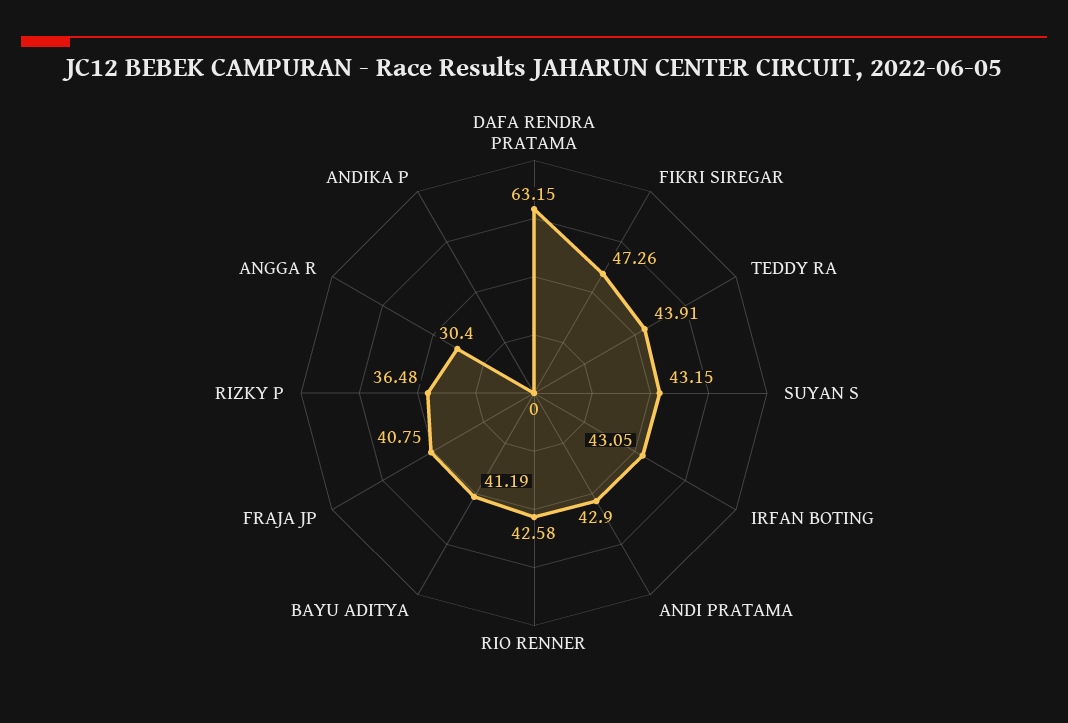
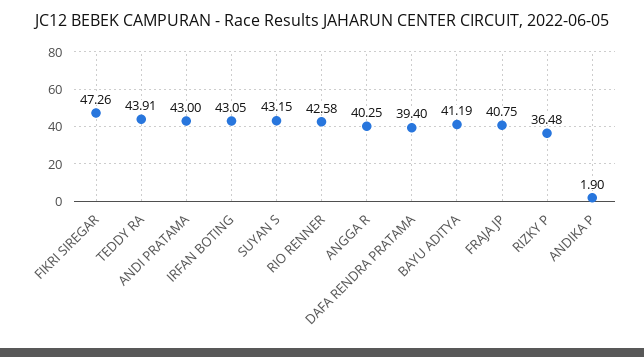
  {
-   "DAFA RENDRA PRATAMA": 63.15,
+   "DAFA RENDRA PRATAMA": 39.4,
    "FIKRI SIREGAR": 47.26,
    "TEDDY RA": 43.91,
    "SUYAN S": 43.15,
    "IRFAN BOTING": 43.05,
-   "ANDI PRATAMA": 42.9,
+   "ANDI PRATAMA": 43,
    "RIO RENNER": 42.58,
    "BAYU ADITYA": 41.19,
    "FRAJA JP": 40.75,
    "RIZKY P": 36.48,
-   "ANGGA R": 30.4,
+   "ANGGA R": 40.25,
-   "ANDIKA P": 0
+   "ANDIKA P": 1.9
  }

